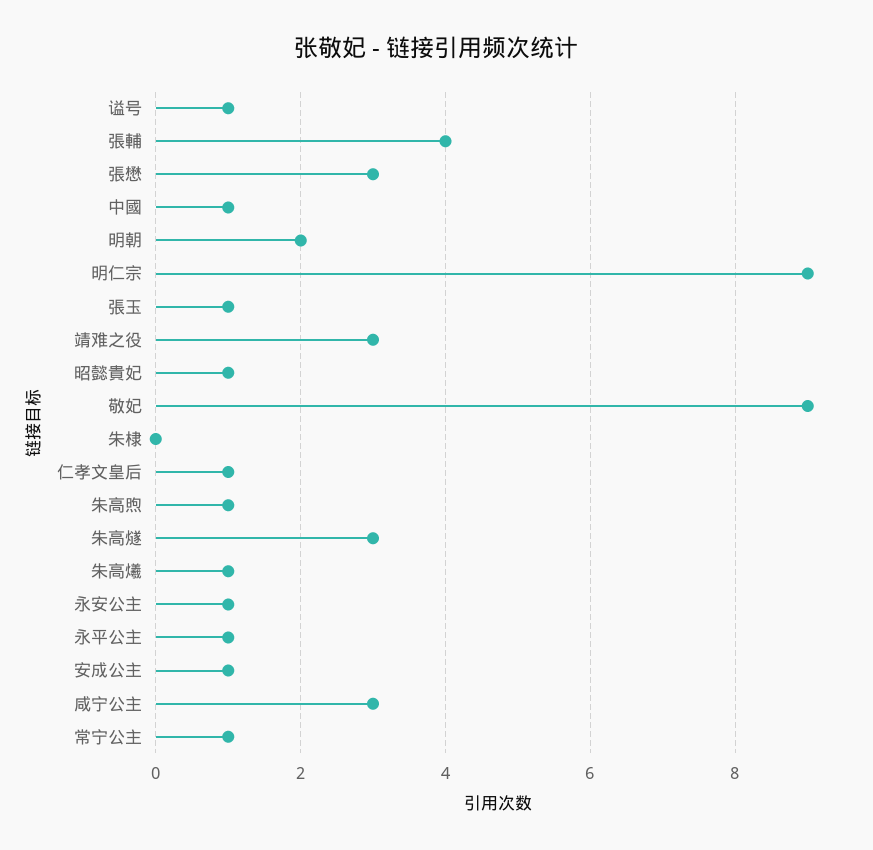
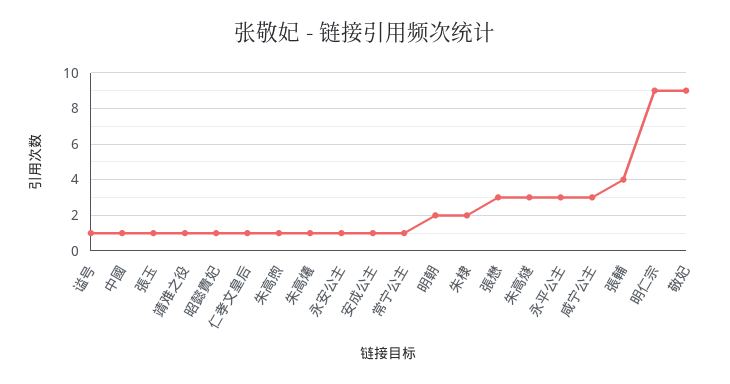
  {
    "谥号": 1,
    "張輔": 4,
    "張懋": 3,
    "中國": 1,
    "明朝": 2,
    "明仁宗": 9,
    "張玉": 1,
-   "靖难之役": 3,
+   "靖难之役": 1,
    "昭懿貴妃": 1,
    "敬妃": 9,
-   "朱棣": 0,
+   "朱棣": 2,
    "仁孝文皇后": 1,
    "朱高煦": 1,
    "朱高燧": 3,
    "朱高爔": 1,
    "永安公主": 1,
-   "永平公主": 1,
+   "永平公主": 3,
    "安成公主": 1,
    "咸宁公主": 3,
    "常宁公主": 1
  }

